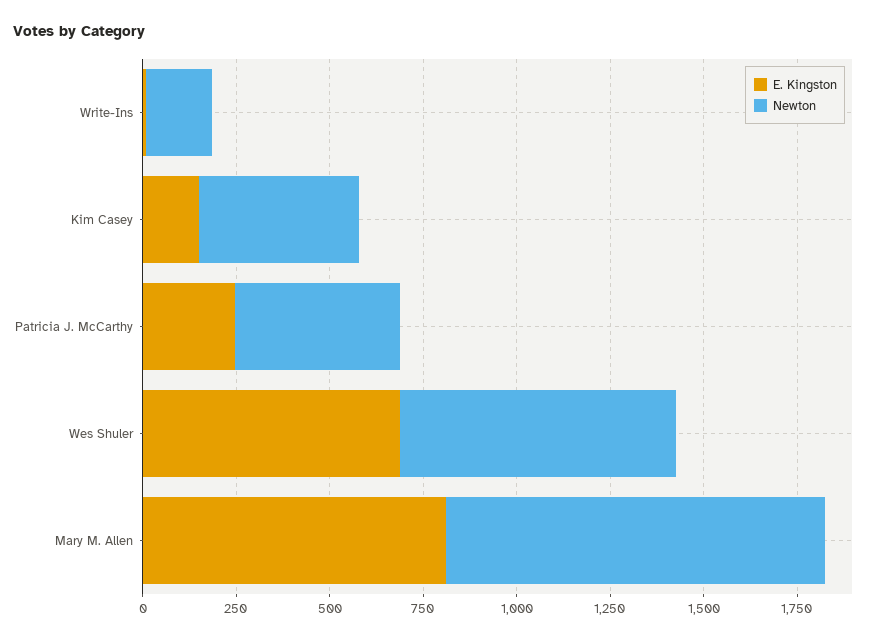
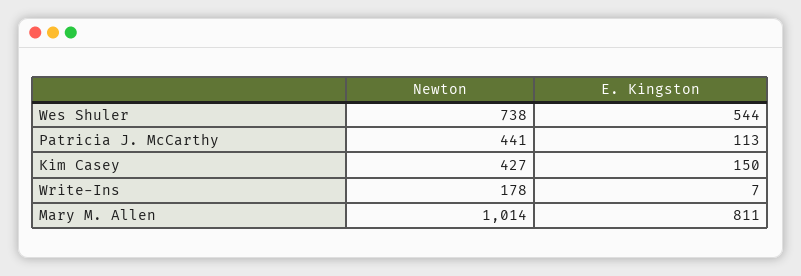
  {
    "E. Kingston": {
      "Write-Ins": 7,
      "Kim Casey": 150,
-     "Patricia J. McCarthy": 250,
+     "Patricia J. McCarthy": 113,
-     "Wes Shuler": 700,
+     "Wes Shuler": 544,
      "Mary M. Allen": 811
    },
    "Newton": {
      "Write-Ins": 178,
      "Kim Casey": 427,
      "Patricia J. McCarthy": 441,
      "Wes Shuler": 738,
      "Mary M. Allen": 1014
    }
  }

